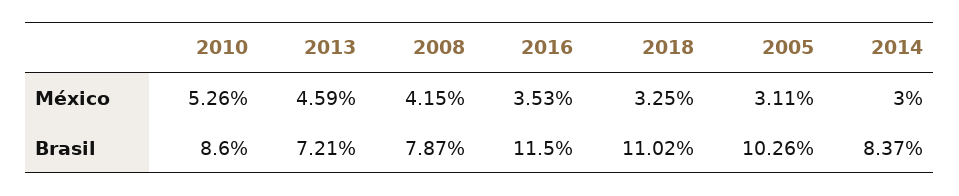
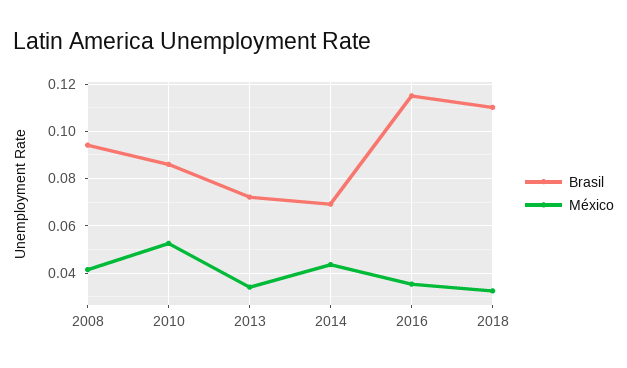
  {
    "México": {
      "2010": 0.0526,
-     "2013": 0.0459,
+     "2013": 0.035,
      "2008": 0.0415,
      "2016": 0.0353,
      "2018": 0.0325,
-     "2005": 0.0311,
-     "2014": 0.03
+     "2014": 0.045
    },
    "Brasil": {
      "2010": 0.086,
      "2013": 0.0721,
-     "2008": 0.0787,
+     "2008": 0.095,
      "2016": 0.115,
      "2018": 0.1102,
-     "2005": 0.1026,
-     "2014": 0.0837
+     "2014": 0.07
    }
  }

